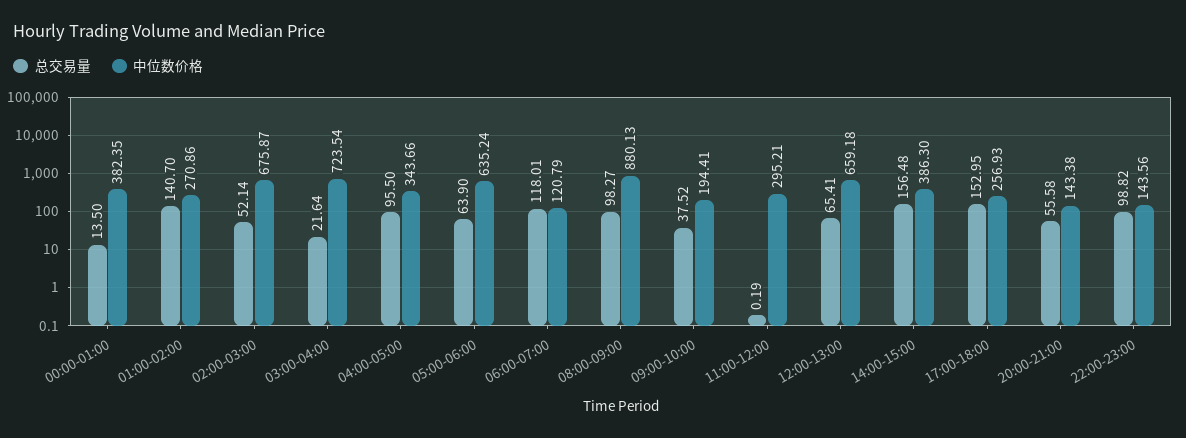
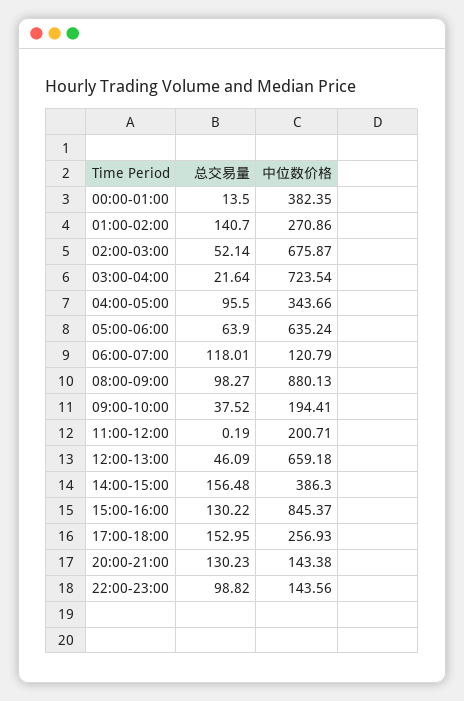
  {
    "总交易量": {
      "00:00-01:00": 13.5,
      "01:00-02:00": 140.7,
      "02:00-03:00": 52.14,
      "03:00-04:00": 21.64,
      "04:00-05:00": 95.5,
      "05:00-06:00": 63.9,
      "06:00-07:00": 118.01,
      "08:00-09:00": 98.27,
      "09:00-10:00": 37.52,
      "11:00-12:00": 0.19,
-     "12:00-13:00": 65.41,
+     "12:00-13:00": 46.09,
      "14:00-15:00": 156.48,
      "17:00-18:00": 152.95,
-     "20:00-21:00": 55.58,
+     "20:00-21:00": 130.23,
-     "22:00-23:00": 98.82
+     "22:00-23:00": 98.82,
+     "15:00-16:00": 130.22
    },
    "中位数价格": {
      "00:00-01:00": 382.35,
      "01:00-02:00": 270.86,
      "02:00-03:00": 675.87,
      "03:00-04:00": 723.54,
      "04:00-05:00": 343.66,
      "05:00-06:00": 635.24,
      "06:00-07:00": 120.79,
      "08:00-09:00": 880.13,
      "09:00-10:00": 194.41,
-     "11:00-12:00": 295.21,
+     "11:00-12:00": 200.71,
      "12:00-13:00": 659.18,
      "14:00-15:00": 386.3,
      "17:00-18:00": 256.93,
      "20:00-21:00": 143.38,
-     "22:00-23:00": 143.56
+     "22:00-23:00": 143.56,
+     "15:00-16:00": 845.37
    }
  }

